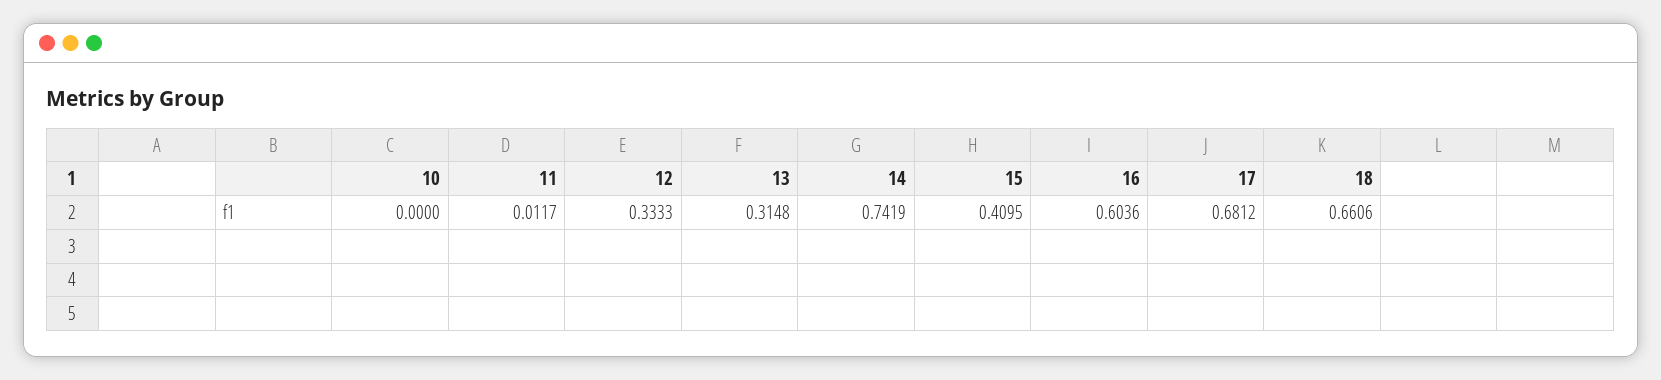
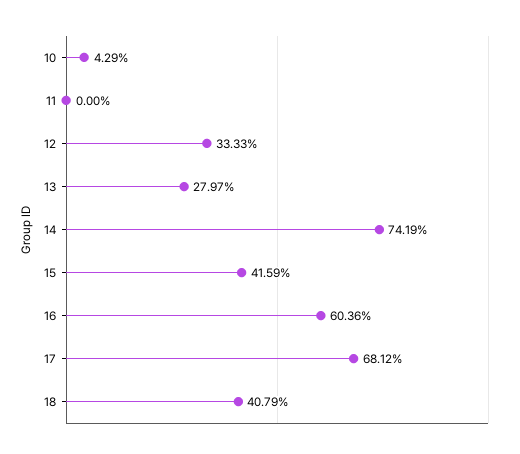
  {
-   "10": 0,
+   "10": 0.0429,
-   "11": 0.0117,
+   "11": 0,
    "12": 0.3333,
-   "13": 0.3148,
+   "13": 0.2797,
    "14": 0.7419,
-   "15": 0.4095,
+   "15": 0.4159,
    "16": 0.6036,
    "17": 0.6812,
-   "18": 0.6606
+   "18": 0.4079
  }

